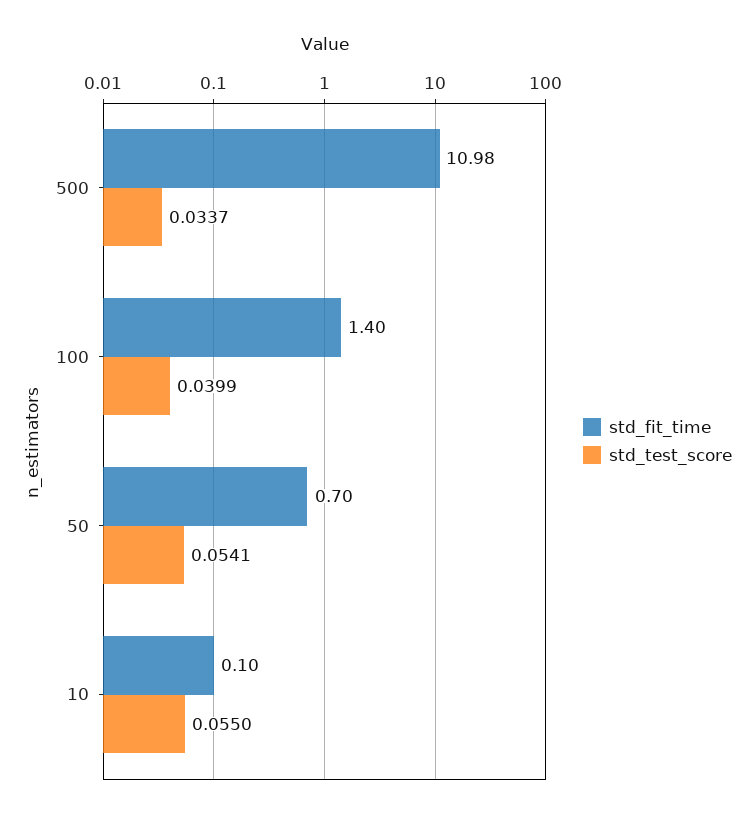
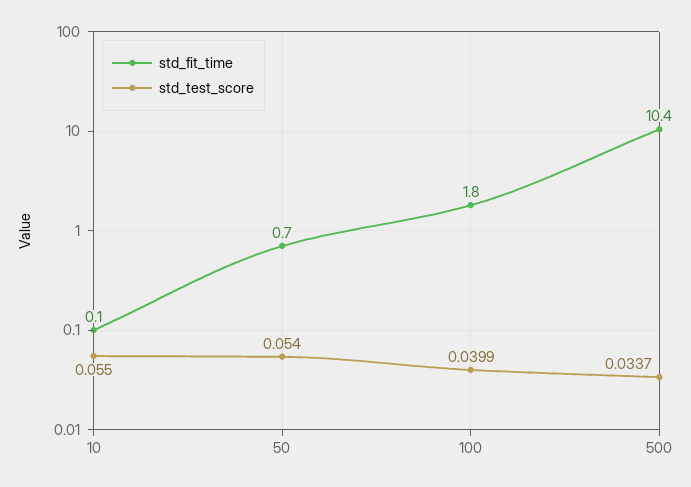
  {
    "std_fit_time": {
-     "500": 10.98,
+     "500": 10.4,
-     "100": 1.4,
+     "100": 1.8,
      "50": 0.7,
      "10": 0.1
    },
    "std_test_score": {
      "500": 0.0337,
      "100": 0.0399,
-     "50": 0.0541,
+     "50": 0.054,
      "10": 0.055
    }
  }

